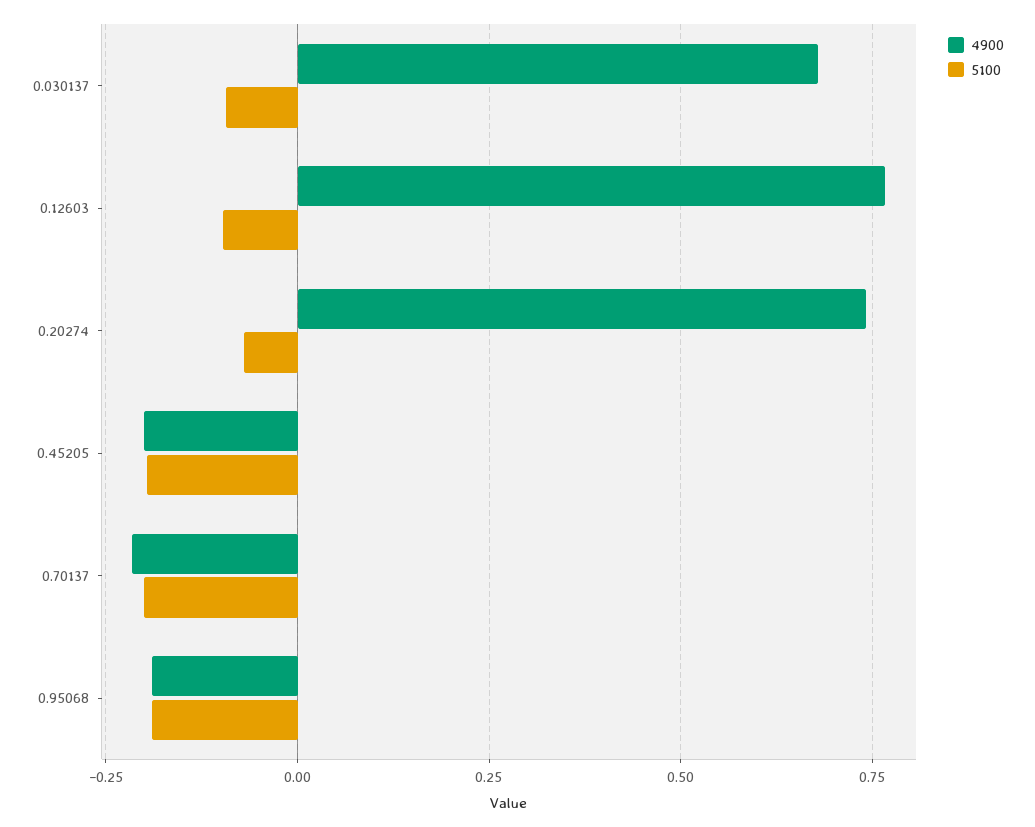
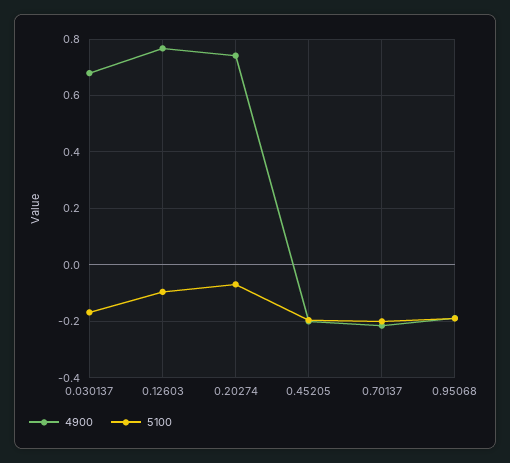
  {
    "4900": {
      "0.030137": 0.675,
      "0.12603": 0.775,
      "0.20274": 0.75,
      "0.45205": -0.2,
      "0.70137": -0.225,
      "0.95068": -0.2
    },
    "5100": {
-     "0.030137": -0.1,
+     "0.030137": -0.175,
      "0.12603": -0.1,
      "0.20274": -0.075,
      "0.45205": -0.2,
      "0.70137": -0.2,
      "0.95068": -0.2
    }
  }

